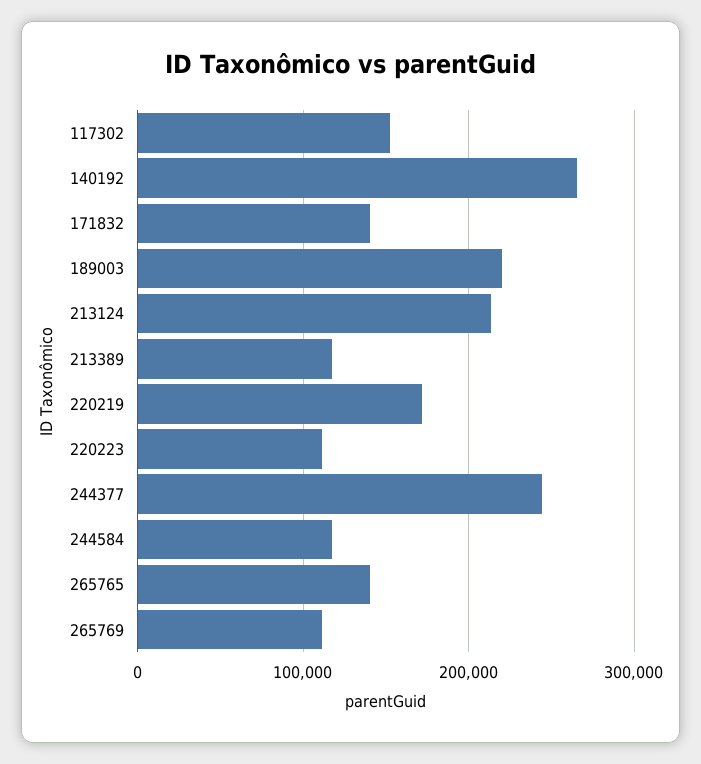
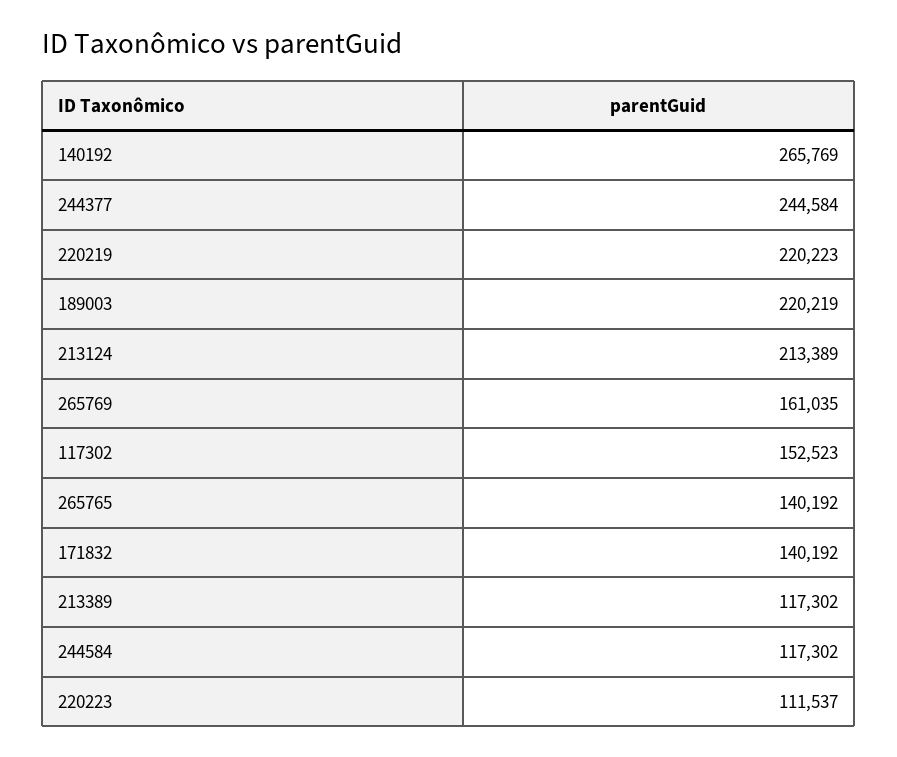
  {
    "117302": 152523,
    "140192": 265769,
    "171832": 140192,
    "189003": 220219,
    "213124": 213389,
    "213389": 117302,
-   "220219": 170000,
+   "220219": 220223,
    "220223": 111537,
    "244377": 244584,
    "244584": 117302,
    "265765": 140192,
-   "265769": 110000
+   "265769": 161035
  }

